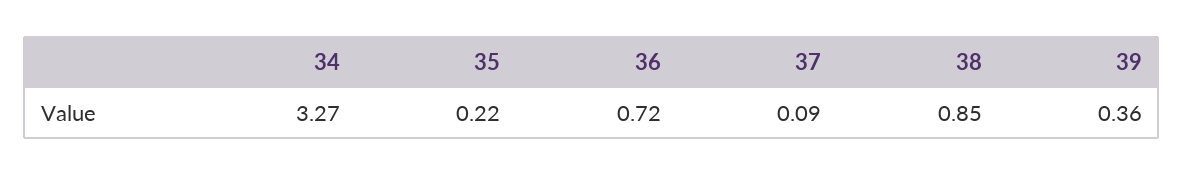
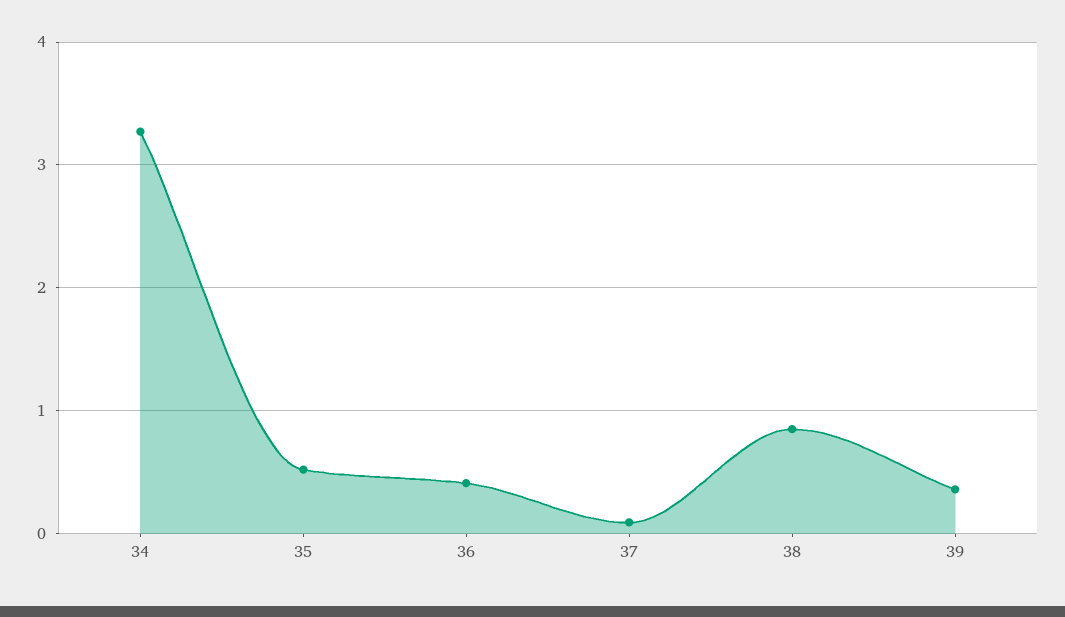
  {
    "34": 3.27,
-   "35": 0.22,
+   "35": 0.5,
-   "36": 0.72,
+   "36": 0.4,
    "37": 0.09,
    "38": 0.85,
    "39": 0.36
  }

